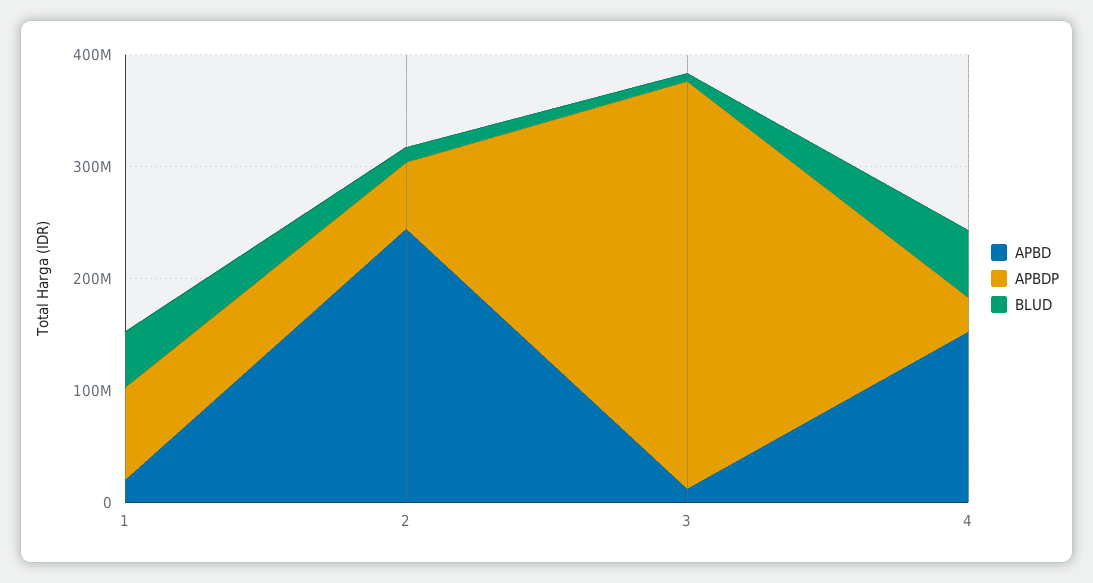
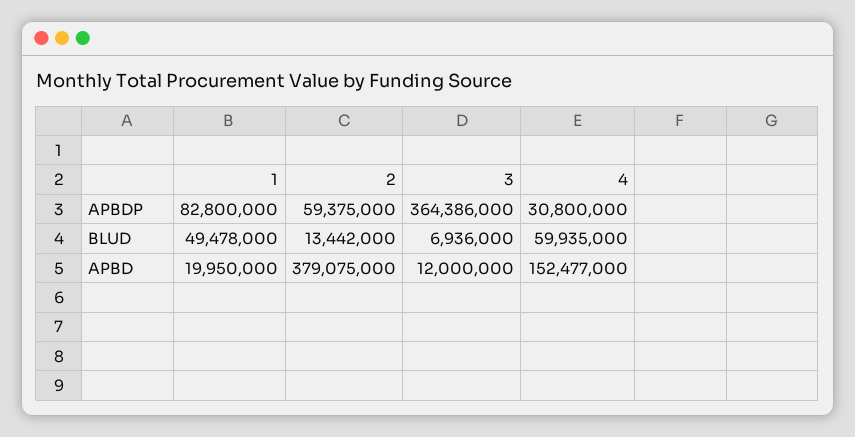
  {
    "APBD": {
      "1": 19950000,
-     "2": 240000000,
+     "2": 379075000,
      "3": 12000000,
      "4": 152477000
    },
    "APBDP": {
      "1": 82800000,
      "2": 59375000,
      "3": 364386000,
      "4": 30800000
    },
    "BLUD": {
      "1": 49478000,
      "2": 13442000,
      "3": 6936000,
      "4": 59935000
    }
  }

